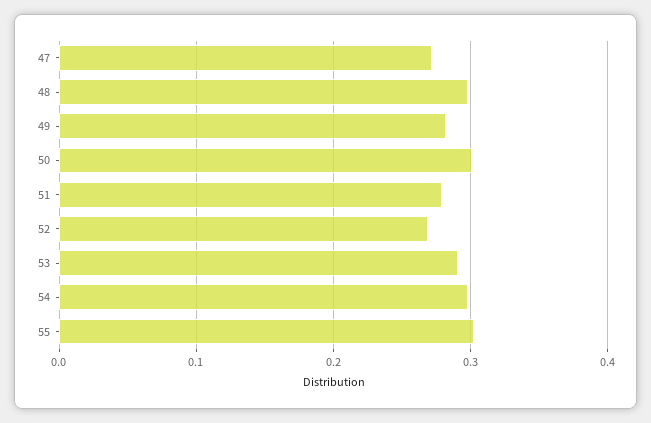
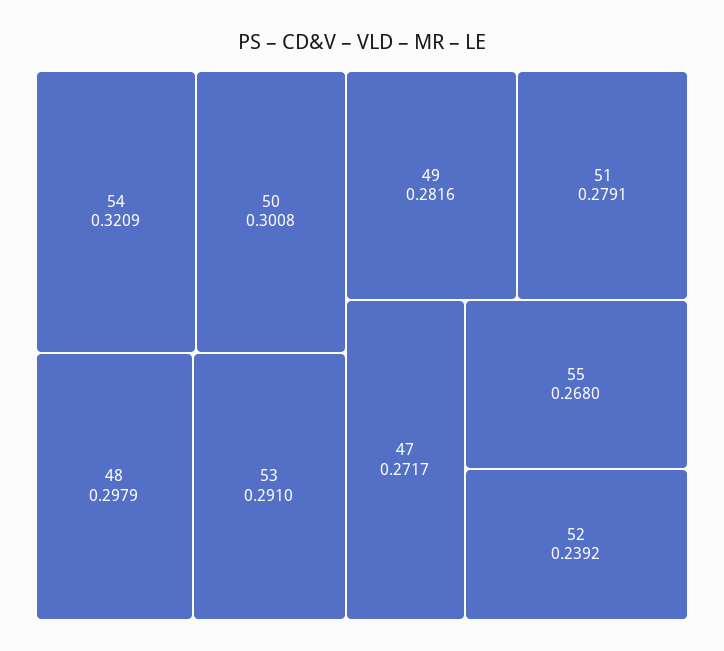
  {
    "47": 0.2717,
    "48": 0.2979,
    "49": 0.2816,
    "50": 0.3008,
    "51": 0.2791,
-   "52": 0.27,
+   "52": 0.2392,
    "53": 0.291,
-   "54": 0.3,
+   "54": 0.3209,
-   "55": 0.3
+   "55": 0.268
  }

